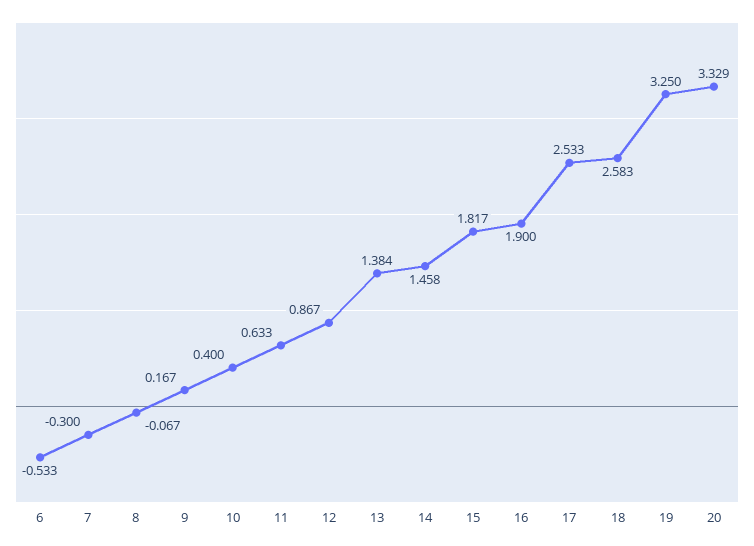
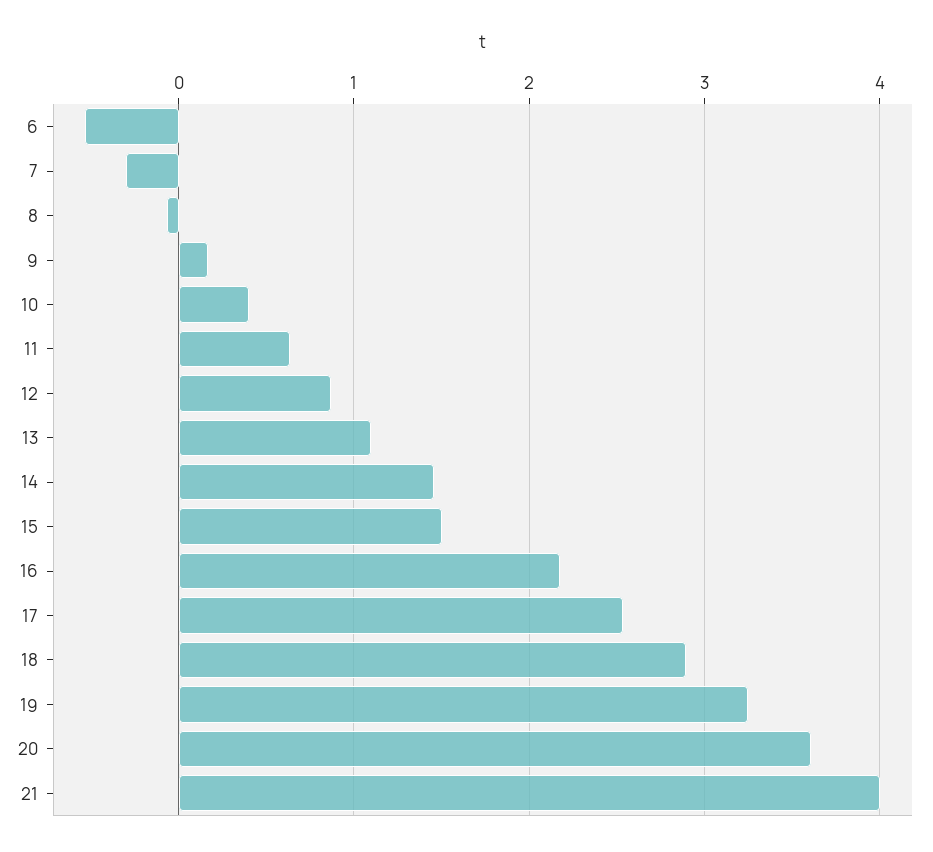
  {
    "6": -0.533,
    "7": -0.3,
    "8": -0.067,
    "9": 0.167,
    "10": 0.4,
    "11": 0.633,
    "12": 0.867,
-   "13": 1.384,
+   "13": 1.1,
    "14": 1.458,
-   "15": 1.817,
+   "15": 1.5,
-   "16": 1.9,
+   "16": 2.2,
    "17": 2.533,
-   "18": 2.583,
+   "18": 2.9,
    "19": 3.25,
-   "20": 3.329
+   "20": 3.6,
+   "21": 4
  }

